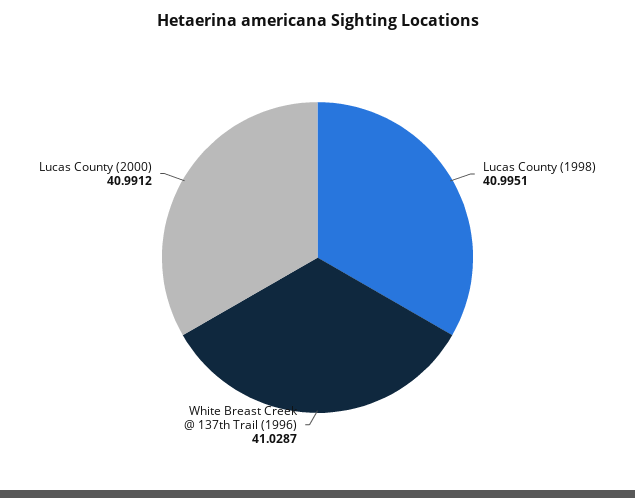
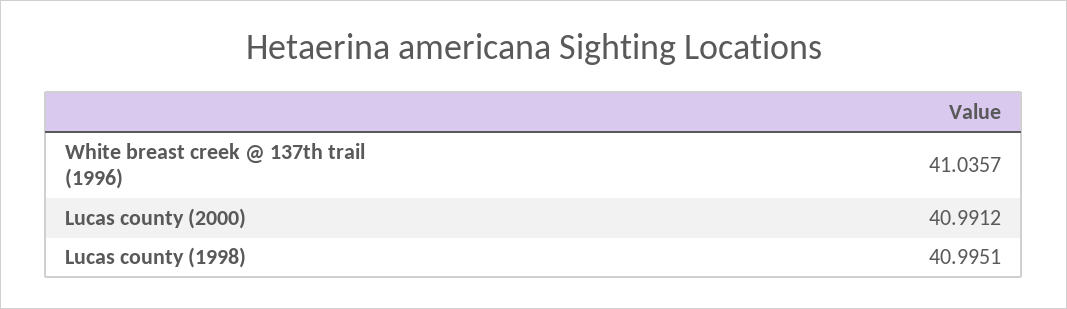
  {
    "Lucas County (1998)": 40.9951,
-   "White Breast Creek @ 137th Trail (1996)": 41.0287,
+   "White Breast Creek @ 137th Trail (1996)": 41.0357,
    "Lucas County (2000)": 40.9912
  }

